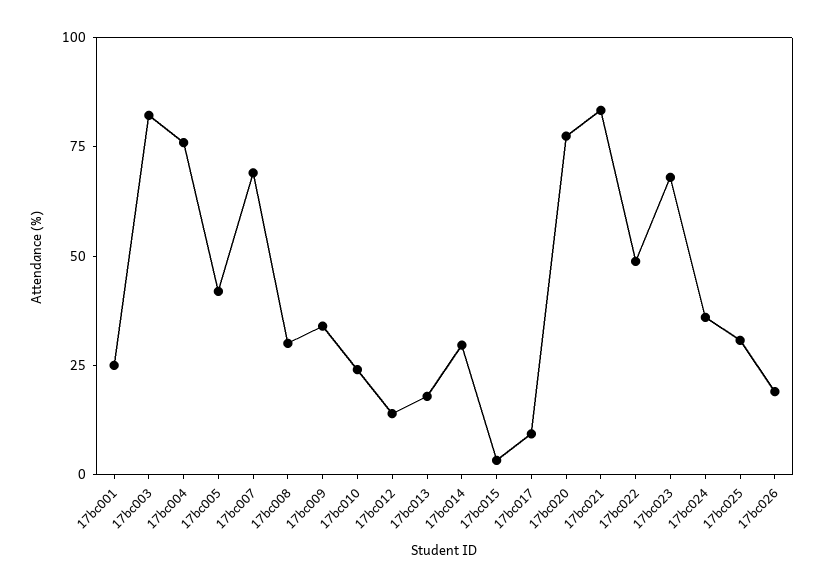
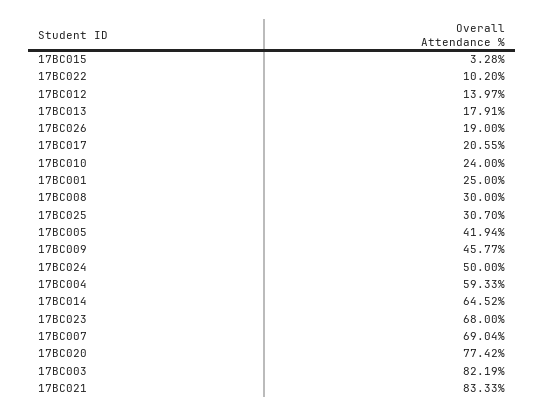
  {
    "17bc001": 25,
    "17bc003": 82.19,
-   "17bc004": 75,
+   "17bc004": 59.33,
    "17bc005": 41.94,
    "17bc007": 69.04,
    "17bc008": 30,
-   "17bc009": 35,
+   "17bc009": 45.77,
    "17bc010": 24,
    "17bc012": 13.97,
    "17bc013": 17.91,
-   "17bc014": 30,
+   "17bc014": 64.52,
    "17bc015": 3.28,
-   "17bc017": 10,
+   "17bc017": 20.55,
    "17bc020": 77.42,
    "17bc021": 83.33,
-   "17bc022": 50,
+   "17bc022": 10.2,
    "17bc023": 68,
-   "17bc024": 35,
+   "17bc024": 50,
    "17bc025": 30.7,
    "17bc026": 19
  }

